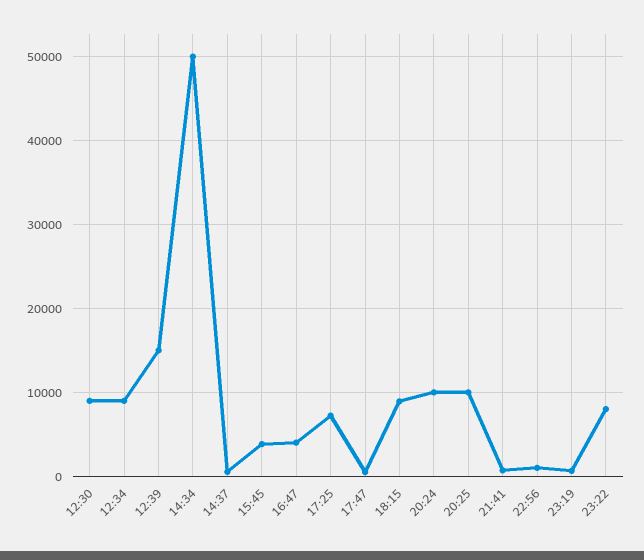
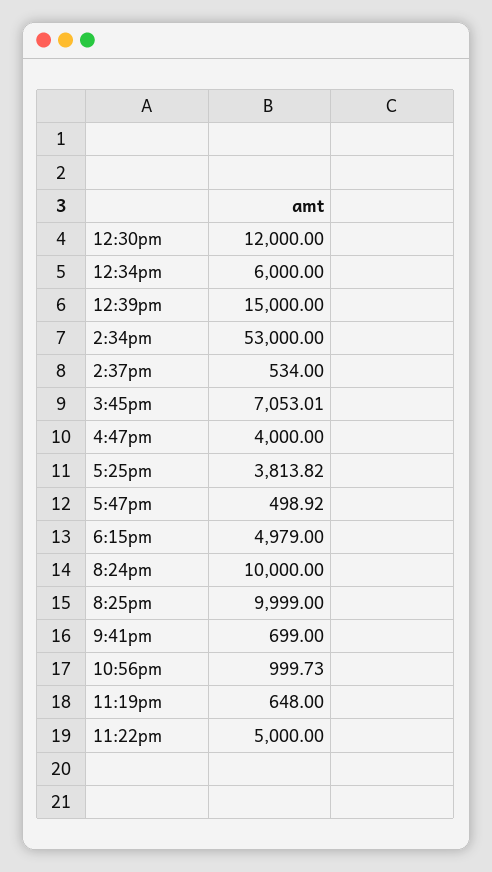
  {
-   "12:30": 9000,
+   "12:30": 12000,
-   "12:34": 9000,
+   "12:34": 6000,
    "12:39": 15000,
-   "14:34": 50000,
+   "14:34": 53000,
    "14:37": 534,
-   "15:45": 4000,
+   "15:45": 7053.01,
    "16:47": 4000,
-   "17:25": 7000,
+   "17:25": 3813.82,
    "17:47": 498.92,
-   "18:15": 9000,
+   "18:15": 4979,
    "20:24": 10000,
    "20:25": 9999,
    "21:41": 699,
    "22:56": 999.73,
    "23:19": 648,
-   "23:22": 8000
+   "23:22": 5000
  }

